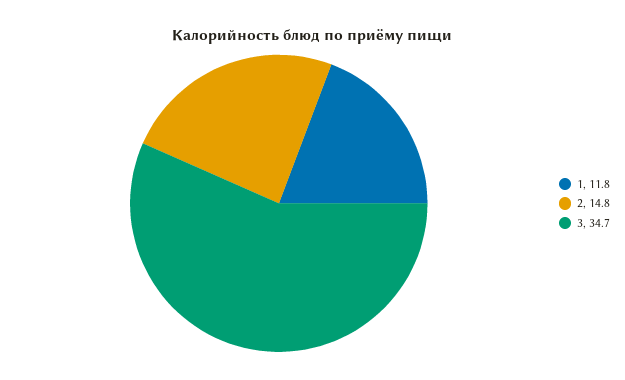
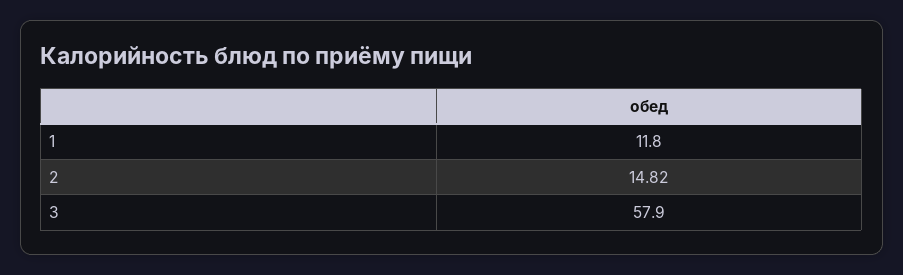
  {
    "1": 11.8,
    "2": 14.82,
-   "3": 34.7
+   "3": 57.9
  }

